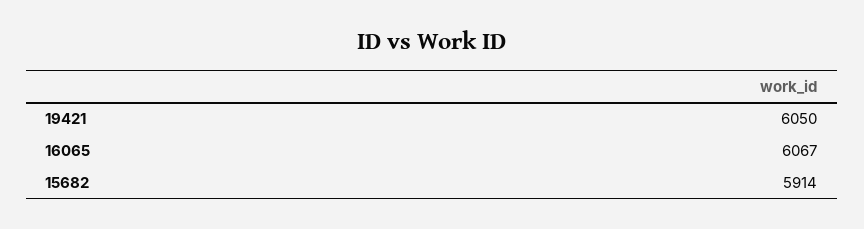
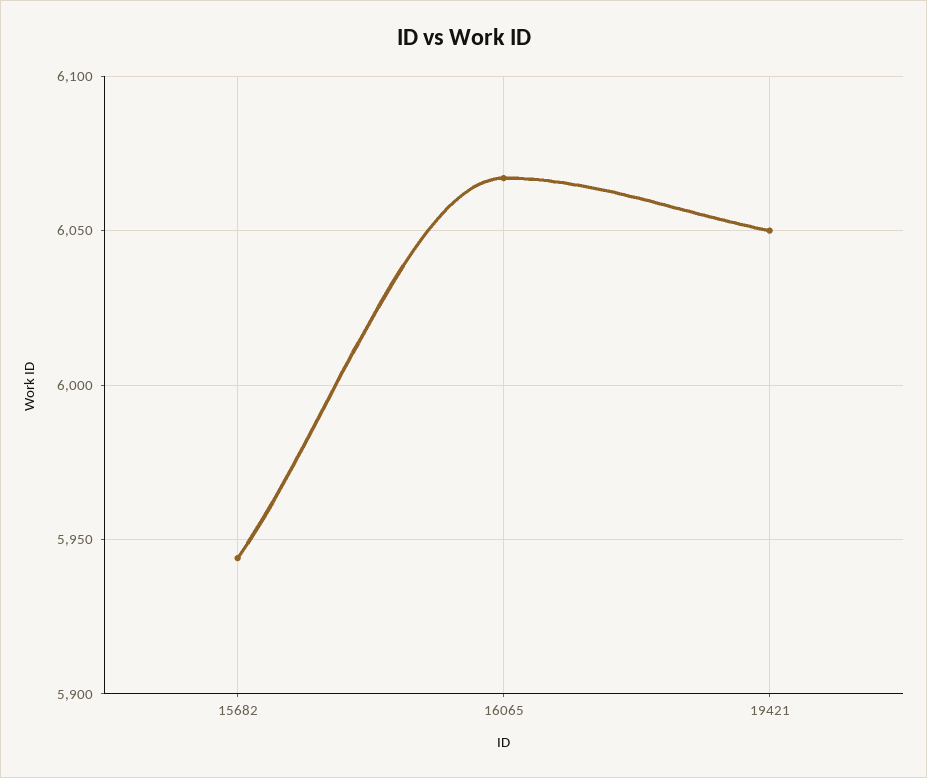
  {
    "19421": 6050,
    "16065": 6067,
-   "15682": 5914
+   "15682": 5945
  }

